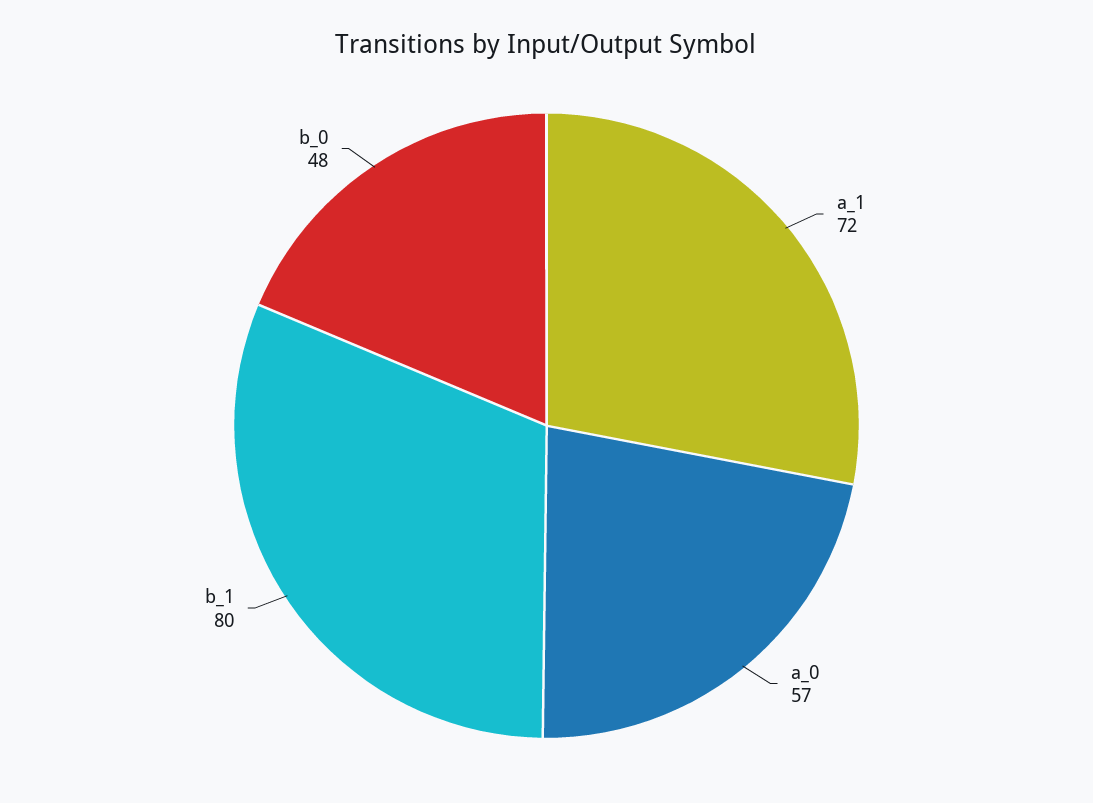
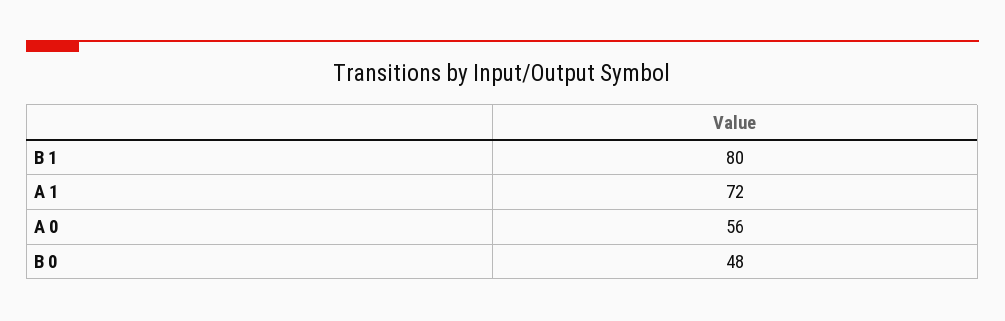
  {
    "a_1": 72,
-   "a_0": 57,
+   "a_0": 56,
    "b_1": 80,
    "b_0": 48
  }

